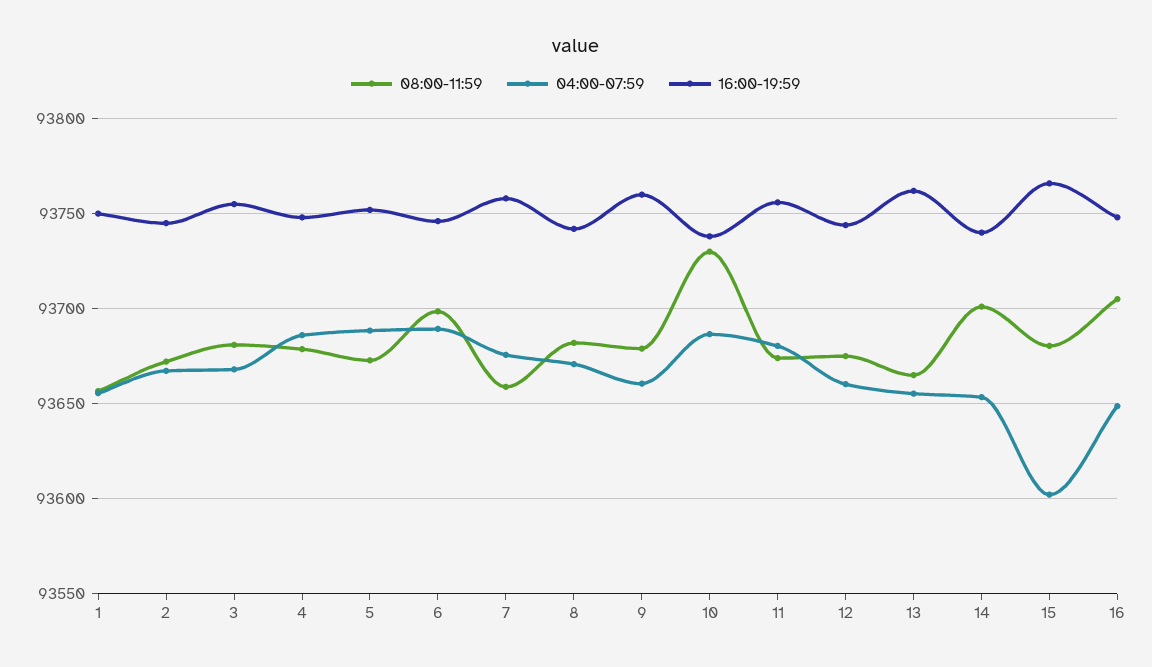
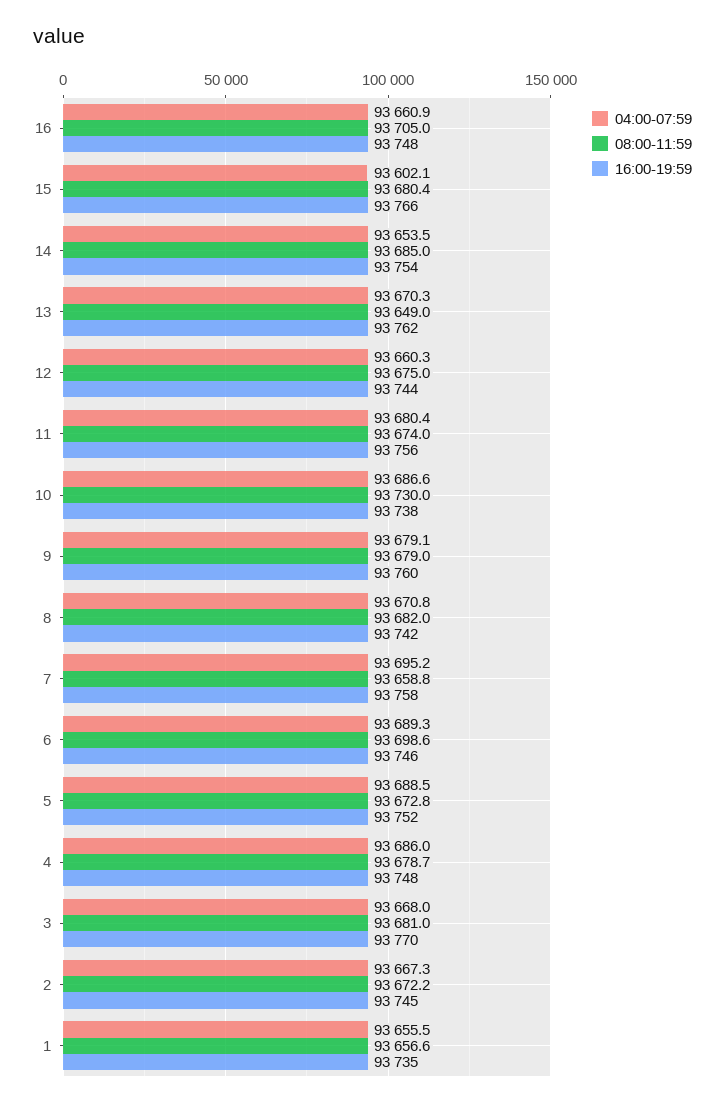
  {
    "08:00-11:59": {
      "1": 93656.6,
      "2": 93672.2,
      "3": 93681,
      "4": 93678.7,
      "5": 93672.8,
      "6": 93698.6,
      "7": 93658.8,
      "8": 93682,
      "9": 93679,
      "10": 93730,
      "11": 93674,
      "12": 93675,
-     "13": 93665,
+     "13": 93649,
-     "14": 93700,
+     "14": 93685,
      "15": 93680.4,
      "16": 93705
    },
    "04:00-07:59": {
      "1": 93655.5,
      "2": 93667.3,
      "3": 93668,
      "4": 93686,
      "5": 93688.5,
      "6": 93689.3,
-     "7": 93675,
+     "7": 93695.2,
      "8": 93670.8,
-     "9": 93660,
+     "9": 93679.1,
      "10": 93686.6,
      "11": 93680.4,
      "12": 93660.3,
-     "13": 93655,
+     "13": 93670.3,
      "14": 93653.5,
      "15": 93602.1,
-     "16": 93650
+     "16": 93660.9
    },
    "16:00-19:59": {
-     "1": 93750,
+     "1": 93735,
      "2": 93745,
-     "3": 93755,
+     "3": 93770,
      "4": 93748,
      "5": 93752,
      "6": 93746,
      "7": 93758,
      "8": 93742,
      "9": 93760,
      "10": 93738,
      "11": 93756,
      "12": 93744,
      "13": 93762,
-     "14": 93740,
+     "14": 93754,
      "15": 93766,
      "16": 93748
    }
  }

